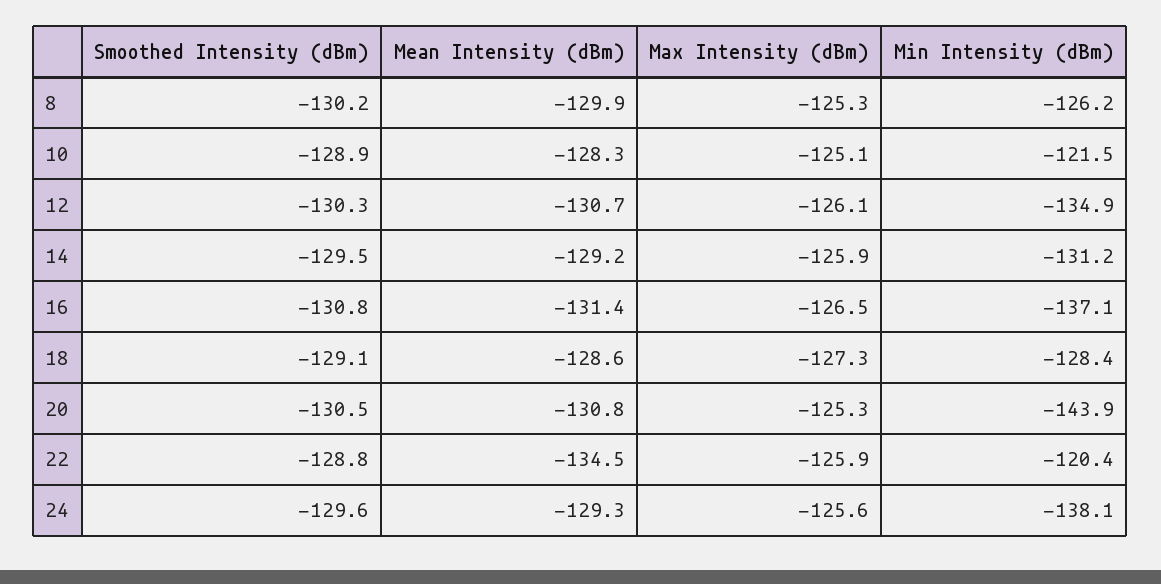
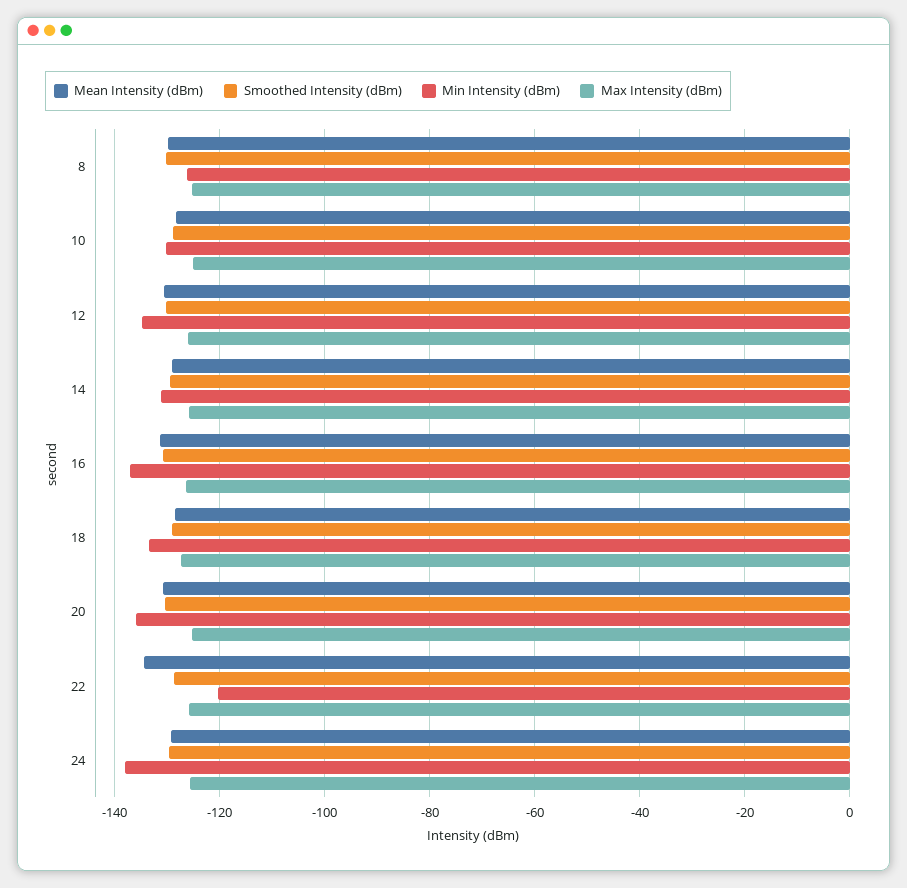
  {
    "Smoothed Intensity (dBm)": {
      "8": -130.2,
      "10": -128.9,
      "12": -130.3,
      "14": -129.5,
      "16": -130.8,
      "18": -129.1,
      "20": -130.5,
      "22": -128.8,
      "24": -129.6
    },
    "Mean Intensity (dBm)": {
      "8": -129.9,
      "10": -128.3,
      "12": -130.7,
      "14": -129.2,
      "16": -131.4,
      "18": -128.6,
      "20": -130.8,
      "22": -134.5,
      "24": -129.3
    },
    "Max Intensity (dBm)": {
      "8": -125.3,
      "10": -125.1,
      "12": -126.1,
      "14": -125.9,
      "16": -126.5,
      "18": -127.3,
      "20": -125.3,
      "22": -125.9,
      "24": -125.6
    },
    "Min Intensity (dBm)": {
      "8": -126.2,
-     "10": -121.5,
+     "10": -130,
      "12": -134.9,
      "14": -131.2,
      "16": -137.1,
-     "18": -128.4,
+     "18": -134,
-     "20": -143.9,
+     "20": -136,
      "22": -120.4,
      "24": -138.1
    }
  }

